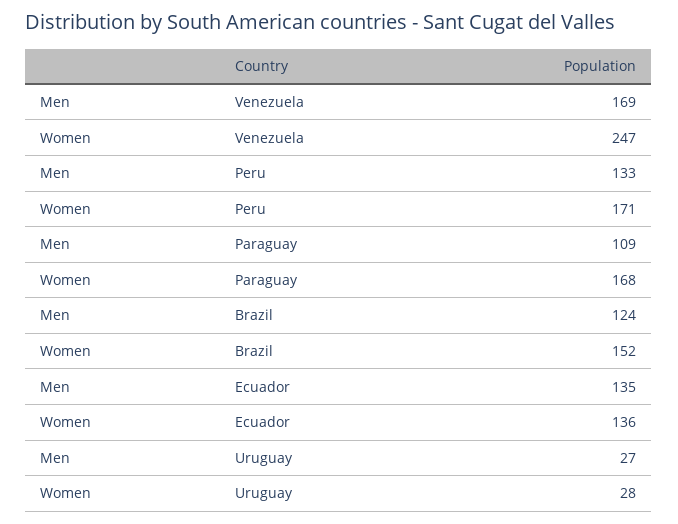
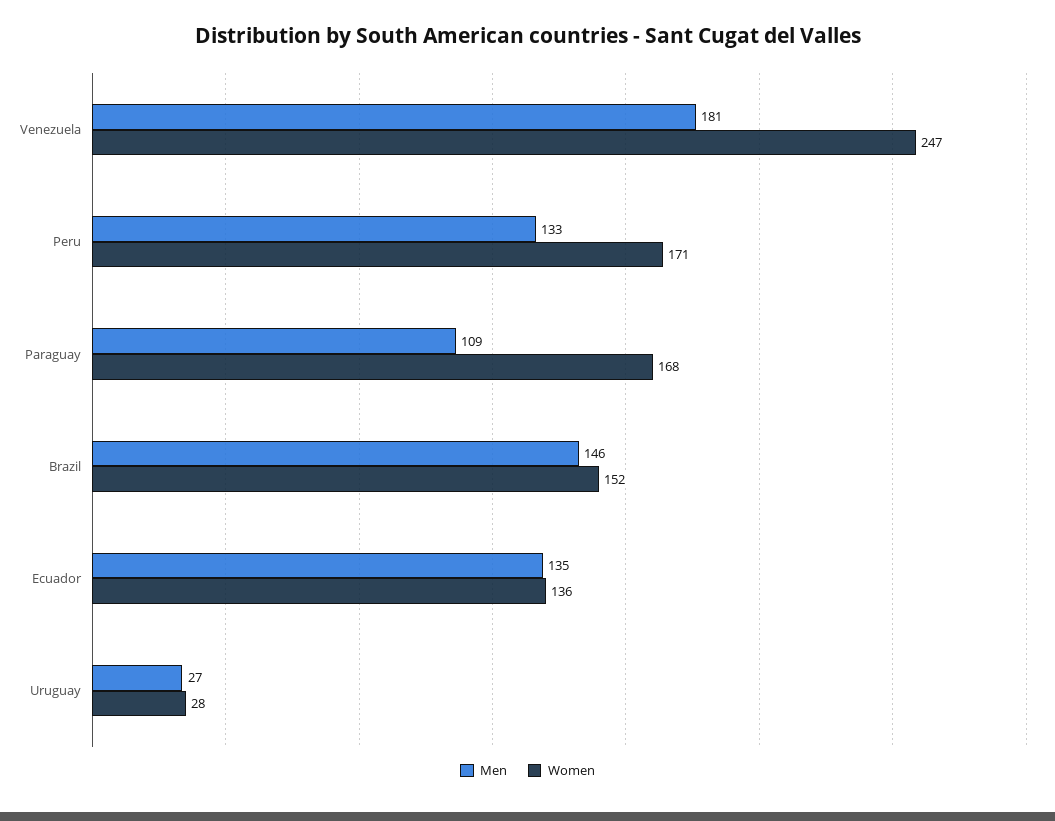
  {
    "Men": {
-     "Venezuela": 169,
+     "Venezuela": 181,
      "Peru": 133,
      "Paraguay": 109,
-     "Brazil": 124,
+     "Brazil": 146,
      "Ecuador": 135,
      "Uruguay": 27
    },
    "Women": {
      "Venezuela": 247,
      "Peru": 171,
      "Paraguay": 168,
      "Brazil": 152,
      "Ecuador": 136,
      "Uruguay": 28
    }
  }

